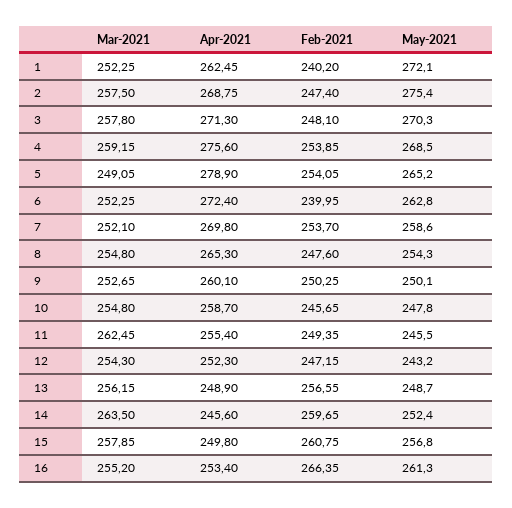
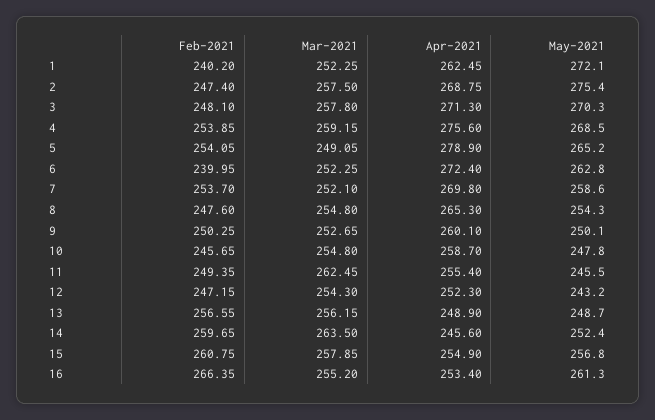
  {
    "Mar-2021": {
      "1": 252.25,
      "2": 257.5,
      "3": 257.8,
      "4": 259.15,
      "5": 249.05,
      "6": 252.25,
      "7": 252.1,
      "8": 254.8,
      "9": 252.65,
      "10": 254.8,
      "11": 262.45,
      "12": 254.3,
      "13": 256.15,
      "14": 263.5,
      "15": 257.85,
      "16": 255.2
    },
    "Apr-2021": {
      "1": 262.45,
      "2": 268.75,
      "3": 271.3,
      "4": 275.6,
      "5": 278.9,
      "6": 272.4,
      "7": 269.8,
      "8": 265.3,
      "9": 260.1,
      "10": 258.7,
      "11": 255.4,
      "12": 252.3,
      "13": 248.9,
      "14": 245.6,
-     "15": 249.8,
+     "15": 254.9,
      "16": 253.4
    },
    "Feb-2021": {
      "1": 240.2,
      "2": 247.4,
      "3": 248.1,
      "4": 253.85,
      "5": 254.05,
      "6": 239.95,
      "7": 253.7,
      "8": 247.6,
      "9": 250.25,
      "10": 245.65,
      "11": 249.35,
      "12": 247.15,
      "13": 256.55,
      "14": 259.65,
      "15": 260.75,
      "16": 266.35
    },
    "May-2021": {
      "1": 272.1,
      "2": 275.4,
      "3": 270.3,
      "4": 268.5,
      "5": 265.2,
      "6": 262.8,
      "7": 258.6,
      "8": 254.3,
      "9": 250.1,
      "10": 247.8,
      "11": 245.5,
      "12": 243.2,
      "13": 248.7,
      "14": 252.4,
      "15": 256.8,
      "16": 261.3
    }
  }

